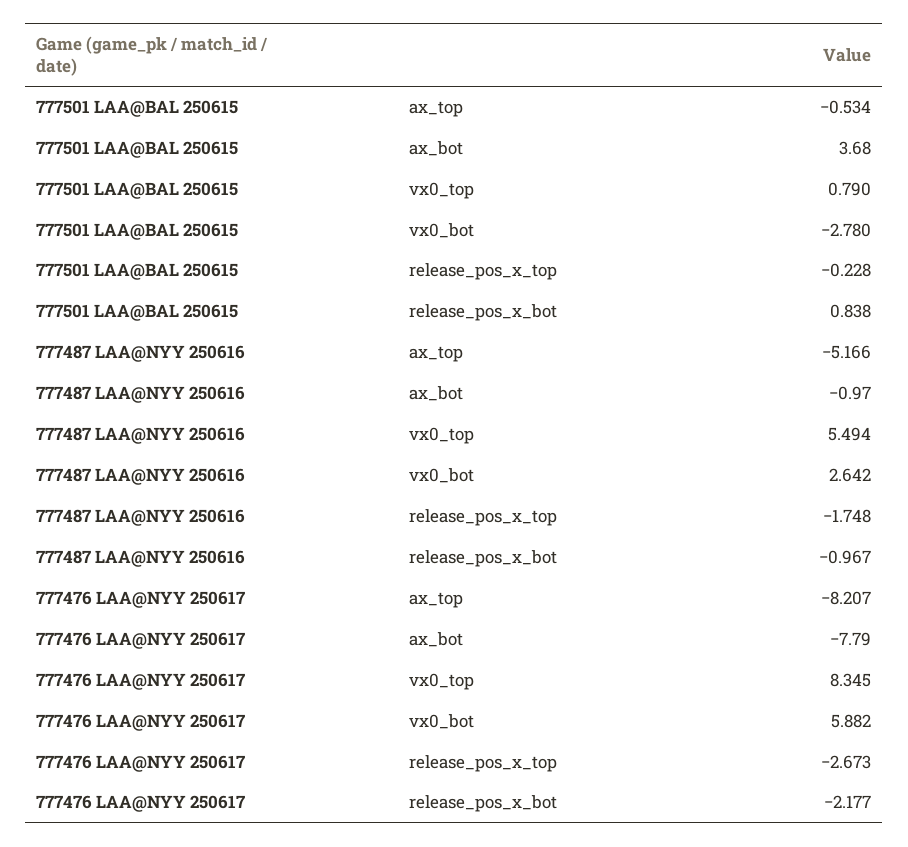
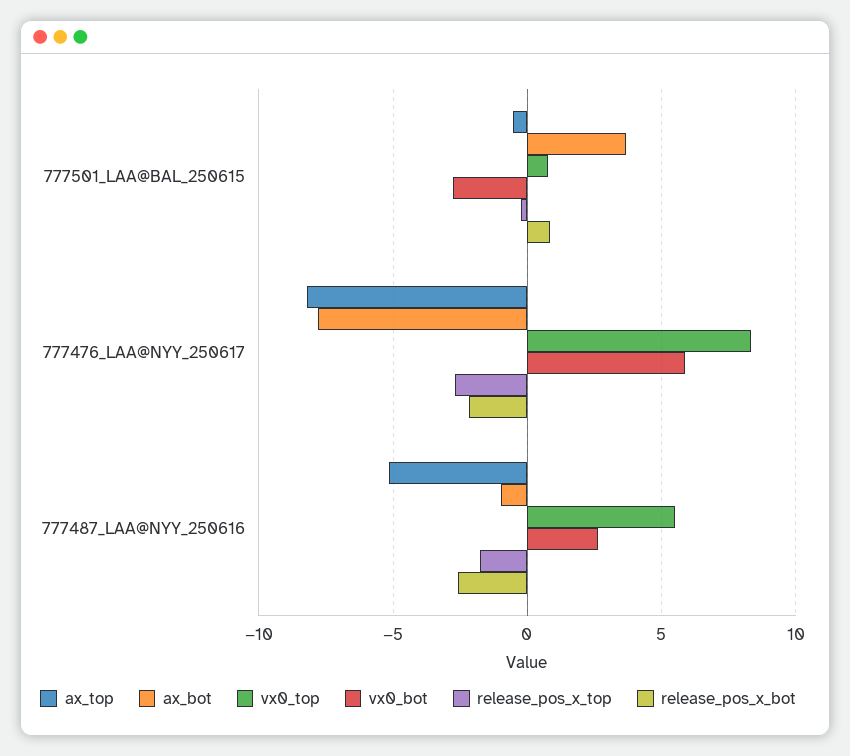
  {
    "ax_top": {
      "777501 LAA@BAL 250615": -0.534,
      "777487 LAA@NYY 250616": -5.166,
      "777476 LAA@NYY 250617": -8.207
    },
    "ax_bot": {
      "777501 LAA@BAL 250615": 3.68,
      "777487 LAA@NYY 250616": -0.97,
      "777476 LAA@NYY 250617": -7.79
    },
    "vx0_top": {
      "777501 LAA@BAL 250615": 0.79,
      "777487 LAA@NYY 250616": 5.494,
      "777476 LAA@NYY 250617": 8.345
    },
    "vx0_bot": {
      "777501 LAA@BAL 250615": -2.78,
      "777487 LAA@NYY 250616": 2.642,
      "777476 LAA@NYY 250617": 5.882
    },
    "release_pos_x_top": {
      "777501 LAA@BAL 250615": -0.228,
      "777487 LAA@NYY 250616": -1.748,
      "777476 LAA@NYY 250617": -2.673
    },
    "release_pos_x_bot": {
      "777501 LAA@BAL 250615": 0.838,
-     "777487 LAA@NYY 250616": -0.967,
+     "777487 LAA@NYY 250616": -2.5,
      "777476 LAA@NYY 250617": -2.177
    }
  }

